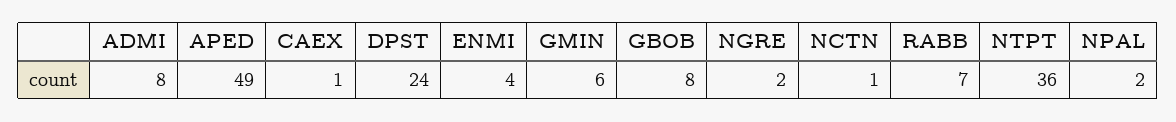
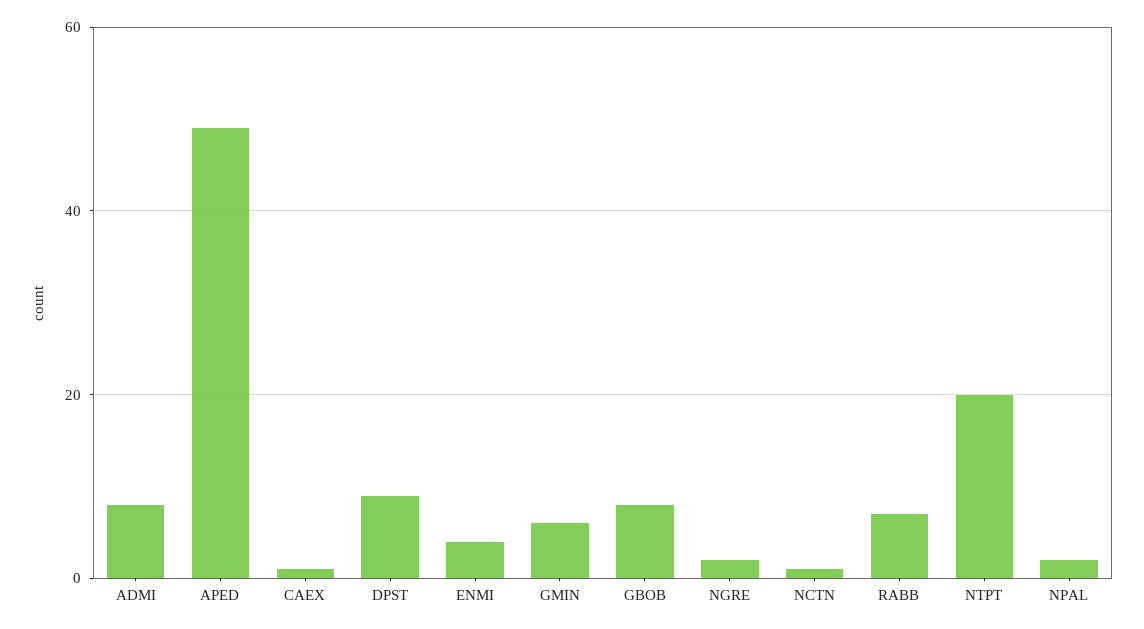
  {
    "ADMI": 8,
    "APED": 49,
    "CAEX": 1,
-   "DPST": 24,
+   "DPST": 10,
    "ENMI": 4,
    "GMIN": 6,
    "GBOB": 8,
    "NGRE": 2,
    "NCTN": 1,
    "RABB": 7,
-   "NTPT": 36,
+   "NTPT": 20,
    "NPAL": 2
  }

